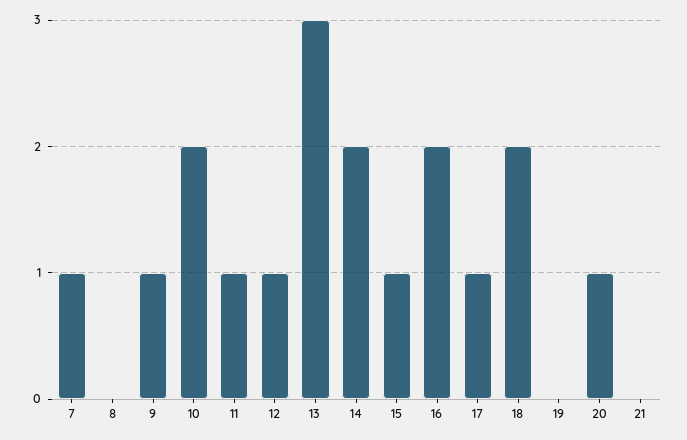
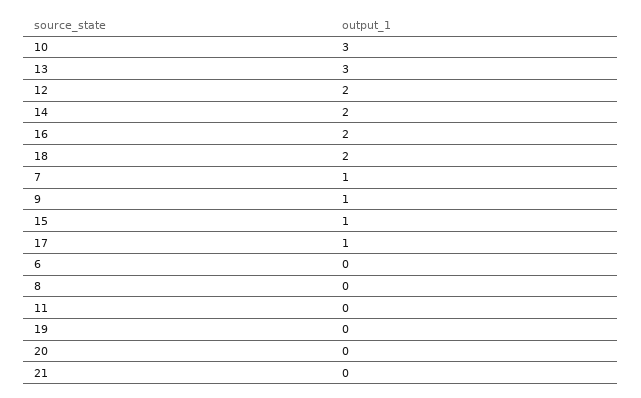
  {
    "7": 1,
    "8": 0,
    "9": 1,
-   "10": 2,
+   "10": 3,
-   "11": 1,
+   "11": 0,
-   "12": 1,
+   "12": 2,
    "13": 3,
    "14": 2,
    "15": 1,
    "16": 2,
    "17": 1,
    "18": 2,
    "19": 0,
-   "20": 1,
+   "20": 0,
-   "21": 0
+   "21": 0,
+   "6": 0
  }

